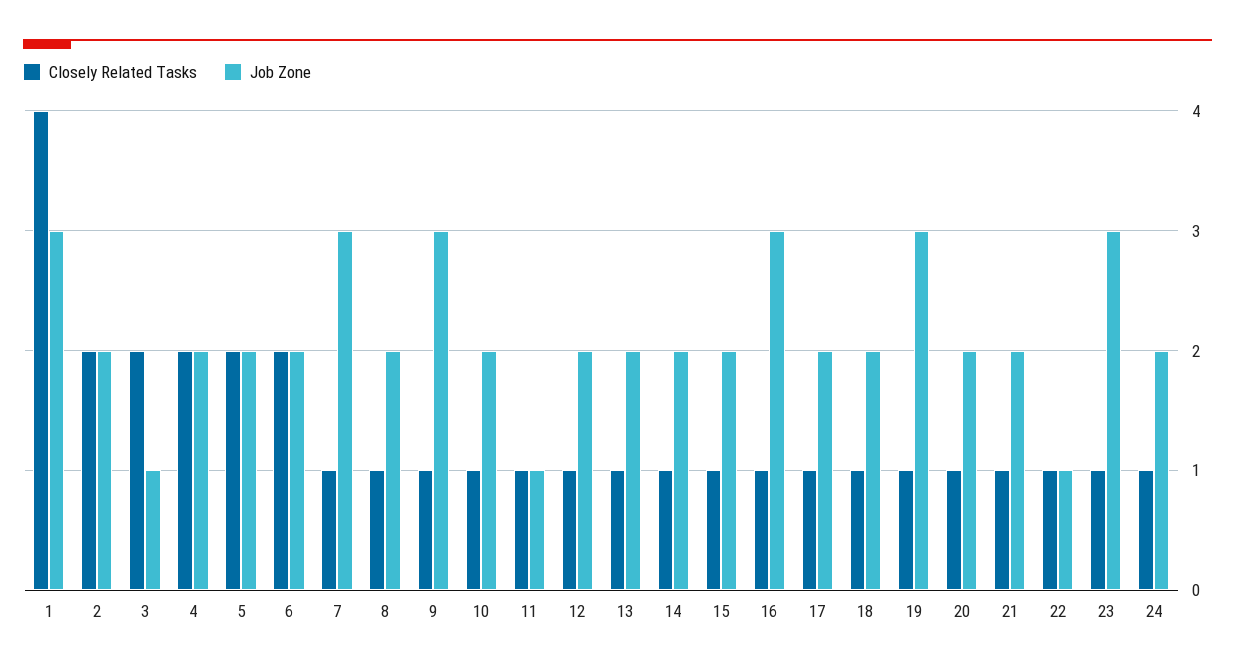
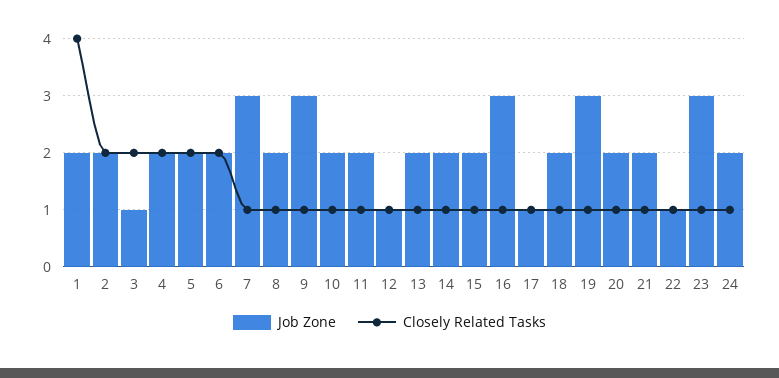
  {
    "Closely Related Tasks": {
      "1": 4,
      "2": 2,
      "3": 2,
      "4": 2,
      "5": 2,
      "6": 2,
      "7": 1,
      "8": 1,
      "9": 1,
      "10": 1,
      "11": 1,
      "12": 1,
      "13": 1,
      "14": 1,
      "15": 1,
      "16": 1,
      "17": 1,
      "18": 1,
      "19": 1,
      "20": 1,
      "21": 1,
      "22": 1,
      "23": 1,
      "24": 1
    },
    "Job Zone": {
-     "1": 3,
+     "1": 2,
      "2": 2,
      "3": 1,
      "4": 2,
      "5": 2,
      "6": 2,
      "7": 3,
      "8": 2,
      "9": 3,
      "10": 2,
-     "11": 1,
+     "11": 2,
-     "12": 2,
+     "12": 1,
      "13": 2,
      "14": 2,
      "15": 2,
      "16": 3,
-     "17": 2,
+     "17": 1,
      "18": 2,
      "19": 3,
      "20": 2,
      "21": 2,
      "22": 1,
      "23": 3,
      "24": 2
    }
  }

